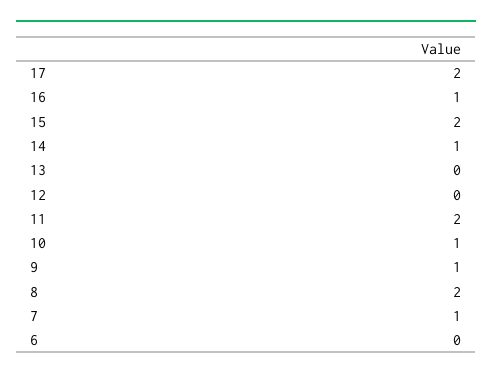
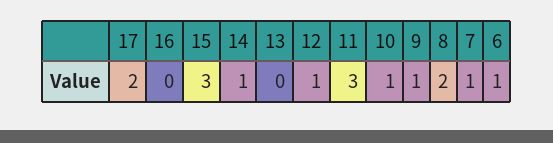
  {
    "17": 2,
-   "16": 1,
+   "16": 0,
-   "15": 2,
+   "15": 3,
    "14": 1,
    "13": 0,
-   "12": 0,
+   "12": 1,
-   "11": 2,
+   "11": 3,
    "10": 1,
    "9": 1,
    "8": 2,
    "7": 1,
-   "6": 0
+   "6": 1
  }

